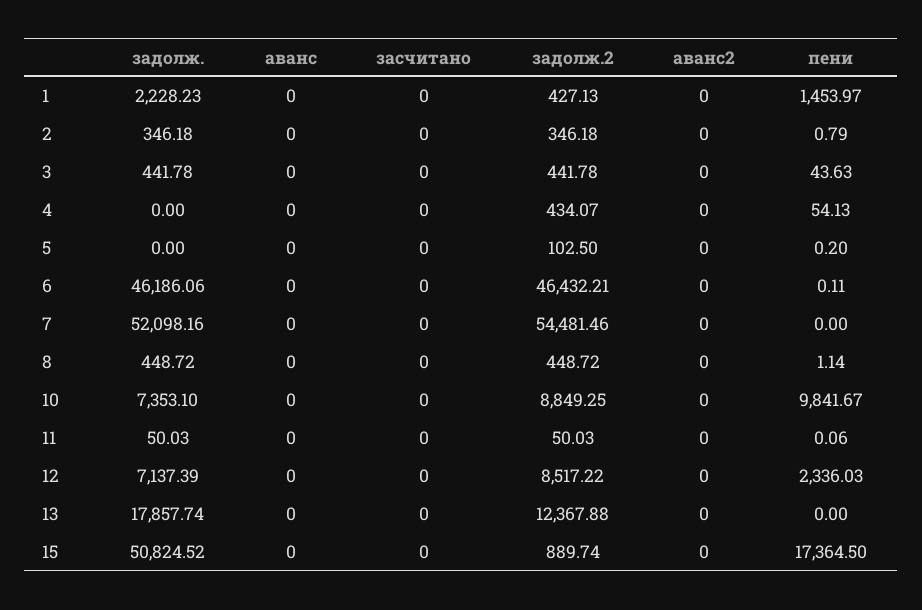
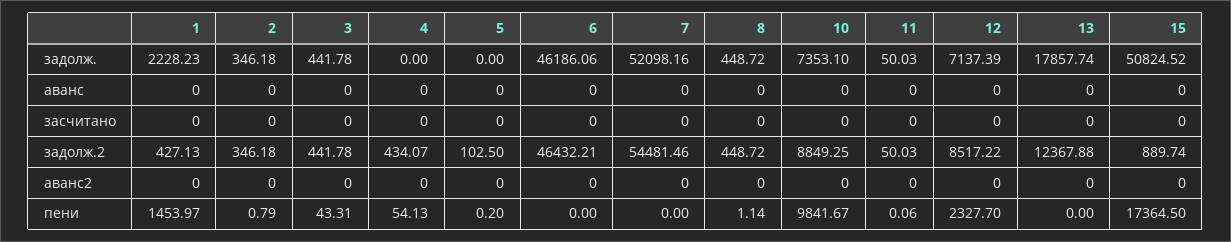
  {
    "задолж.": {
      "1": 2228.23,
      "2": 346.18,
      "3": 441.78,
      "4": 0,
      "5": 0,
      "6": 46186.06,
      "7": 52098.16,
      "8": 448.72,
      "10": 7353.1,
      "11": 50.03,
      "12": 7137.39,
      "13": 17857.74,
      "15": 50824.52
    },
    "аванс": {
      "1": 0,
      "2": 0,
      "3": 0,
      "4": 0,
      "5": 0,
      "6": 0,
      "7": 0,
      "8": 0,
      "10": 0,
      "11": 0,
      "12": 0,
      "13": 0,
      "15": 0
    },
    "засчитано": {
      "1": 0,
      "2": 0,
      "3": 0,
      "4": 0,
      "5": 0,
      "6": 0,
      "7": 0,
      "8": 0,
      "10": 0,
      "11": 0,
      "12": 0,
      "13": 0,
      "15": 0
    },
    "задолж.2": {
      "1": 427.13,
      "2": 346.18,
      "3": 441.78,
      "4": 434.07,
      "5": 102.5,
      "6": 46432.21,
      "7": 54481.46,
      "8": 448.72,
      "10": 8849.25,
      "11": 50.03,
      "12": 8517.22,
      "13": 12367.88,
      "15": 889.74
    },
    "аванс2": {
      "1": 0,
      "2": 0,
      "3": 0,
      "4": 0,
      "5": 0,
      "6": 0,
      "7": 0,
      "8": 0,
      "10": 0,
      "11": 0,
      "12": 0,
      "13": 0,
      "15": 0
    },
    "пени": {
      "1": 1453.97,
      "2": 0.79,
-     "3": 43.63,
+     "3": 43.31,
      "4": 54.13,
      "5": 0.2,
-     "6": 0.11,
+     "6": 0,
      "7": 0,
      "8": 1.14,
      "10": 9841.67,
      "11": 0.06,
-     "12": 2336.03,
+     "12": 2327.7,
      "13": 0,
      "15": 17364.5
    }
  }

